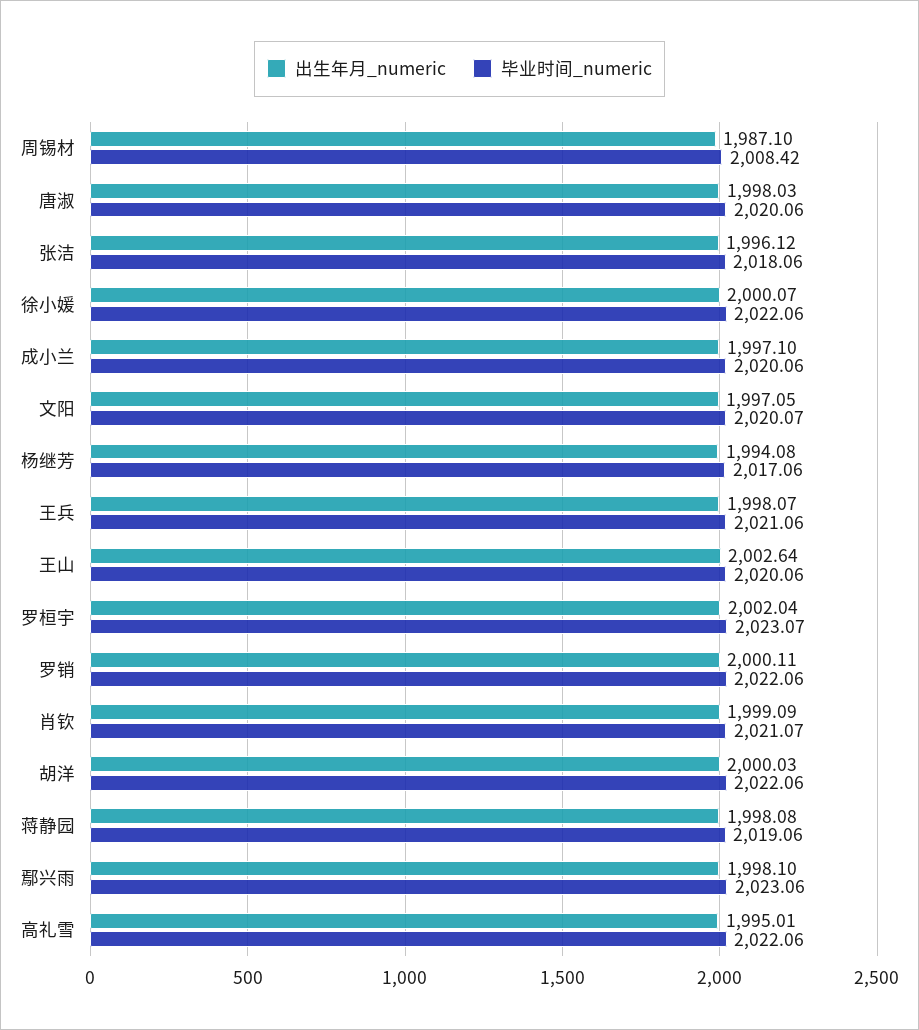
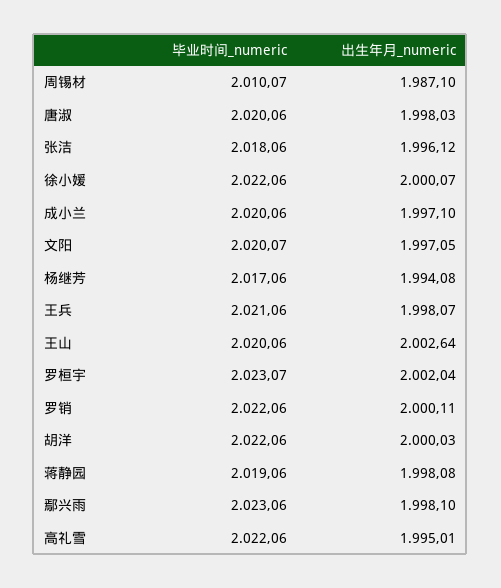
  {
    "出生年月_numeric": {
      "周锡材": 1987.1,
      "唐淑": 1998.03,
      "张洁": 1996.12,
      "徐小媛": 2000.07,
      "成小兰": 1997.1,
      "文阳": 1997.05,
      "杨继芳": 1994.08,
      "王兵": 1998.07,
      "王山": 2002.64,
      "罗桓宇": 2002.04,
      "罗销": 2000.11,
-     "肖钦": 1999.09,
      "胡洋": 2000.03,
      "蒋静园": 1998.08,
      "鄢兴雨": 1998.1,
      "高礼雪": 1995.01
    },
    "毕业时间_numeric": {
-     "周锡材": 2008.42,
+     "周锡材": 2010.07,
      "唐淑": 2020.06,
      "张洁": 2018.06,
      "徐小媛": 2022.06,
      "成小兰": 2020.06,
      "文阳": 2020.07,
      "杨继芳": 2017.06,
      "王兵": 2021.06,
      "王山": 2020.06,
      "罗桓宇": 2023.07,
      "罗销": 2022.06,
-     "肖钦": 2021.07,
      "胡洋": 2022.06,
      "蒋静园": 2019.06,
      "鄢兴雨": 2023.06,
      "高礼雪": 2022.06
    }
  }

